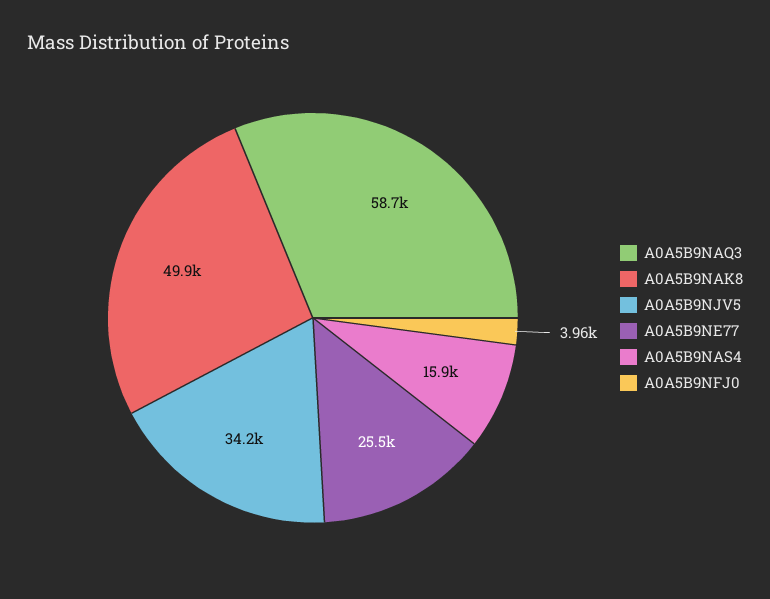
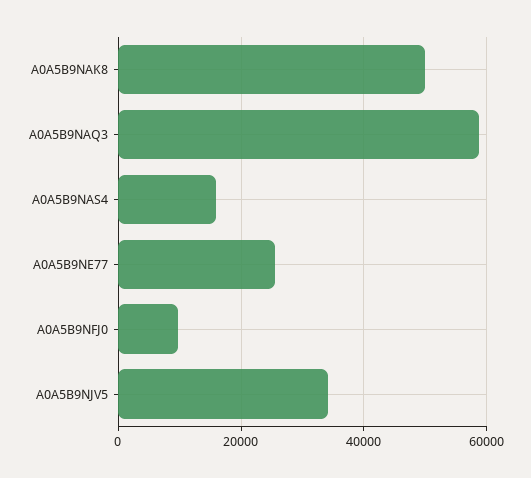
  {
    "A0A5B9NAQ3": 58700,
    "A0A5B9NAK8": 49900,
    "A0A5B9NJV5": 34200,
    "A0A5B9NE77": 25500,
    "A0A5B9NAS4": 15900,
-   "A0A5B9NFJ0": 3960
+   "A0A5B9NFJ0": 10000
  }

